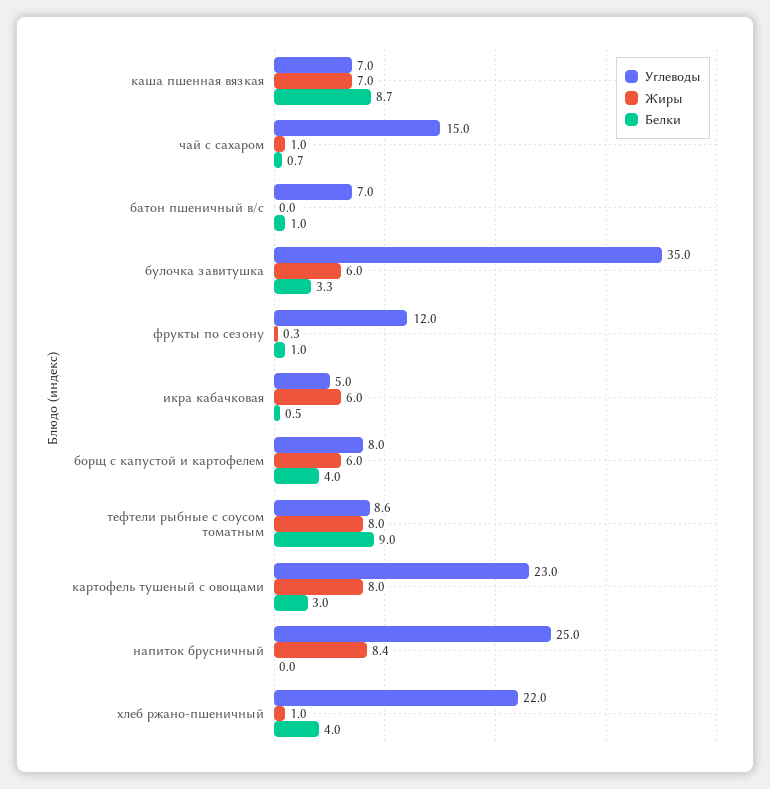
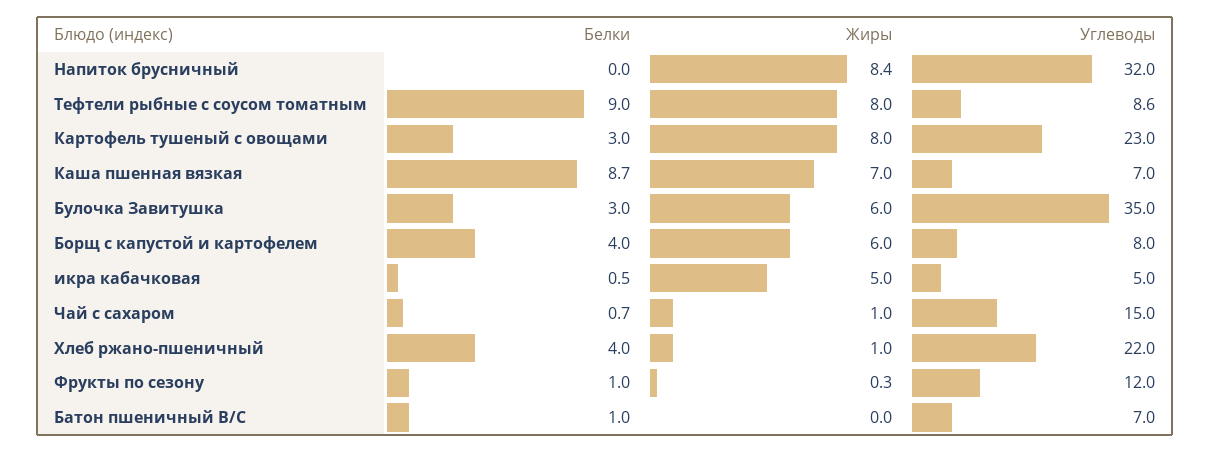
  {
    "Углеводы": {
      "каша пшенная вязкая": 7,
      "чай с сахаром": 15,
      "батон пшеничный в/с": 7,
      "булочка завитушка": 35,
      "фрукты по сезону": 12,
      "икра кабачковая": 5,
      "борщ с капустой и картофелем": 8,
      "тефтели рыбные с соусом томатным": 8.6,
      "картофель тушеный с овощами": 23,
-     "напиток брусничный": 25,
+     "напиток брусничный": 32,
      "хлеб ржано-пшеничный": 22
    },
    "Жиры": {
      "каша пшенная вязкая": 7,
      "чай с сахаром": 1,
      "батон пшеничный в/с": 0,
      "булочка завитушка": 6,
      "фрукты по сезону": 0.3,
-     "икра кабачковая": 6,
+     "икра кабачковая": 5,
      "борщ с капустой и картофелем": 6,
      "тефтели рыбные с соусом томатным": 8,
      "картофель тушеный с овощами": 8,
      "напиток брусничный": 8.4,
      "хлеб ржано-пшеничный": 1
    },
    "Белки": {
      "каша пшенная вязкая": 8.7,
      "чай с сахаром": 0.7,
      "батон пшеничный в/с": 1,
-     "булочка завитушка": 3.3,
+     "булочка завитушка": 3,
      "фрукты по сезону": 1,
      "икра кабачковая": 0.5,
      "борщ с капустой и картофелем": 4,
      "тефтели рыбные с соусом томатным": 9,
      "картофель тушеный с овощами": 3,
      "напиток брусничный": 0,
      "хлеб ржано-пшеничный": 4
    }
  }

